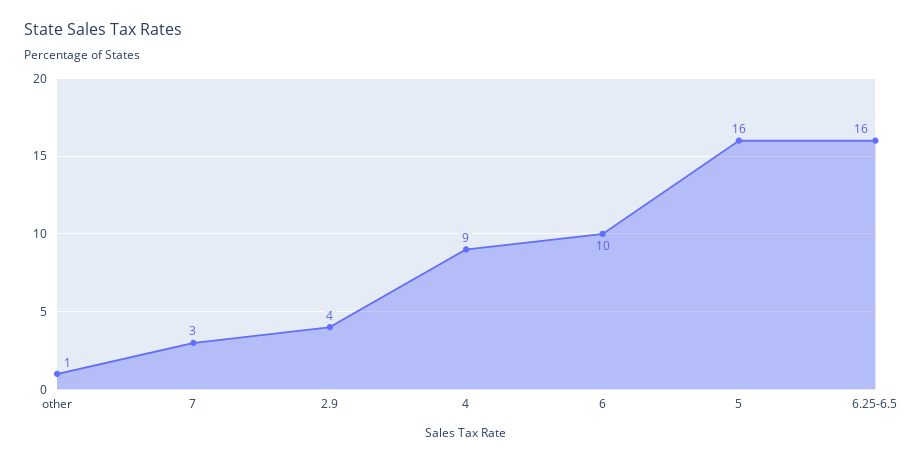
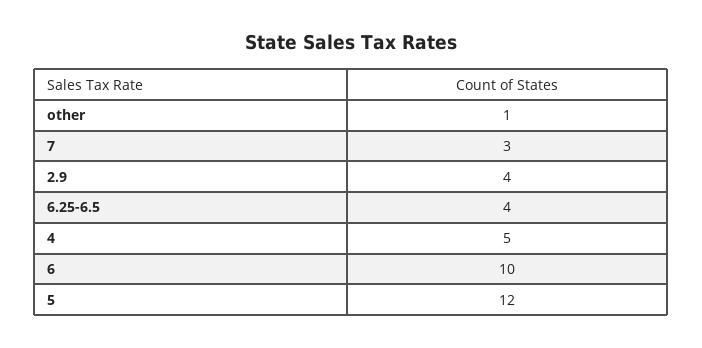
  {
    "other": 1,
    "7": 3,
    "2.9": 4,
-   "4": 9,
+   "4": 5,
    "6": 10,
-   "5": 16,
+   "5": 12,
-   "6.25-6.5": 16
+   "6.25-6.5": 4
  }

